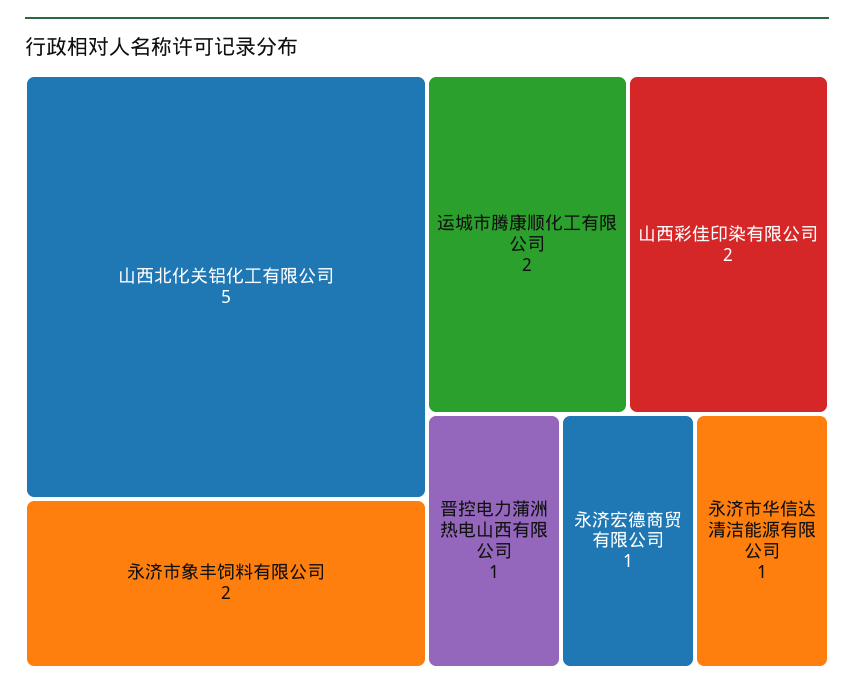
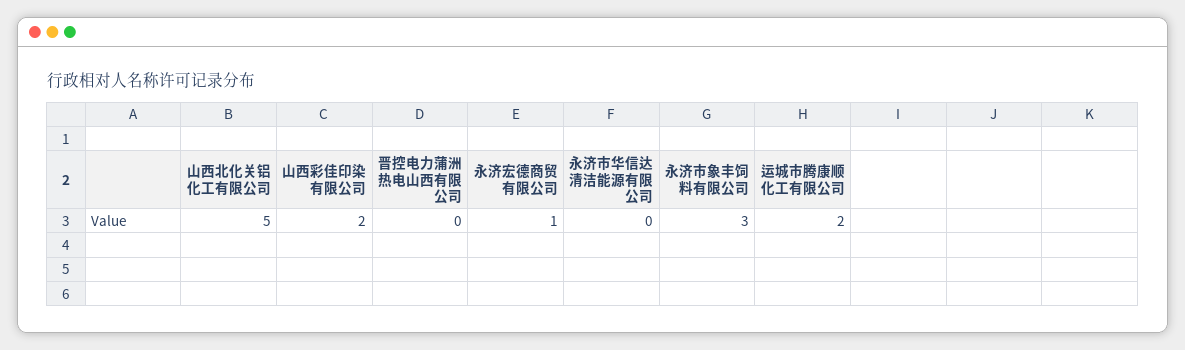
  {
    "山西北化关铝化工有限公司": 5,
-   "永济市象丰饲料有限公司": 2,
+   "永济市象丰饲料有限公司": 3,
    "运城市腾康顺化工有限公司": 2,
    "山西彩佳印染有限公司": 2,
-   "晋控电力蒲洲热电山西有限公司": 1,
+   "晋控电力蒲洲热电山西有限公司": 0,
    "永济宏德商贸有限公司": 1,
-   "永济市华信达清洁能源有限公司": 1
+   "永济市华信达清洁能源有限公司": 0
  }

